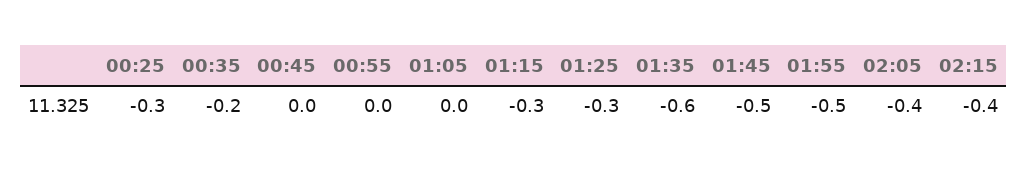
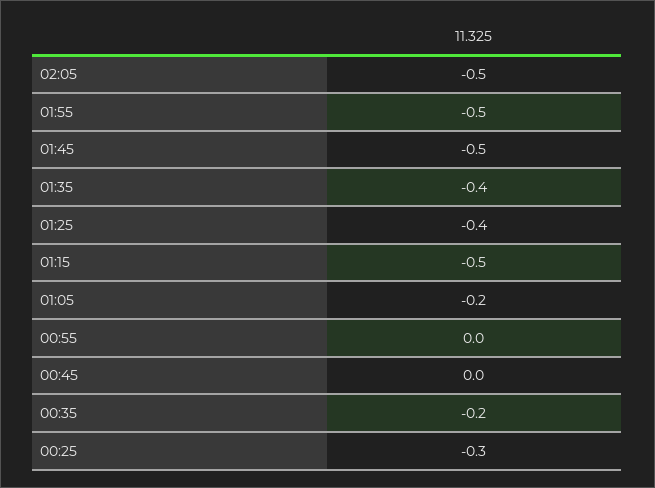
  {
    "00:25": -0.3,
    "00:35": -0.2,
    "00:45": 0,
    "00:55": 0,
-   "01:05": 0,
+   "01:05": -0.2,
-   "01:15": -0.3,
+   "01:15": -0.5,
-   "01:25": -0.3,
+   "01:25": -0.4,
-   "01:35": -0.6,
+   "01:35": -0.4,
    "01:45": -0.5,
    "01:55": -0.5,
-   "02:05": -0.4,
+   "02:05": -0.5
-   "02:15": -0.4
  }

